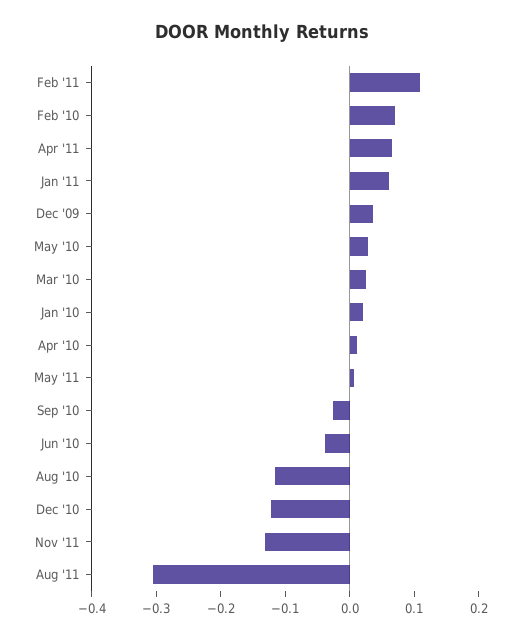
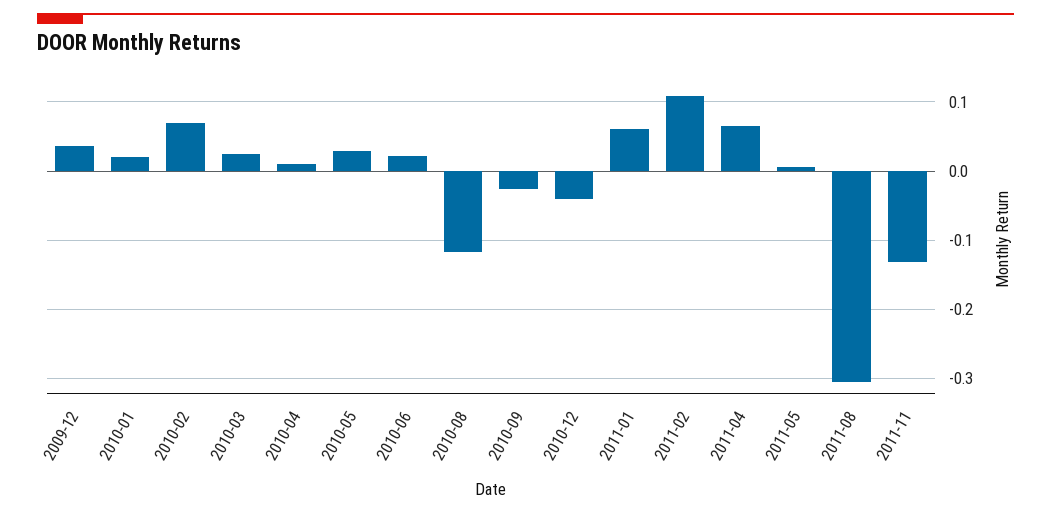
  {
    "Feb '11": 0.11,
    "Feb '10": 0.07,
    "Apr '11": 0.07,
    "Jan '11": 0.06,
    "Dec '09": 0.04,
    "May '10": 0.03,
    "Mar '10": 0.03,
    "Jan '10": 0.02,
    "Apr '10": 0.01,
    "May '11": 0.01,
    "Sep '10": -0.03,
-   "Jun '10": -0.04,
+   "Jun '10": 0.02,
    "Aug '10": -0.12,
-   "Dec '10": -0.12,
+   "Dec '10": -0.04,
    "Nov '11": -0.13,
    "Aug '11": -0.3
  }

